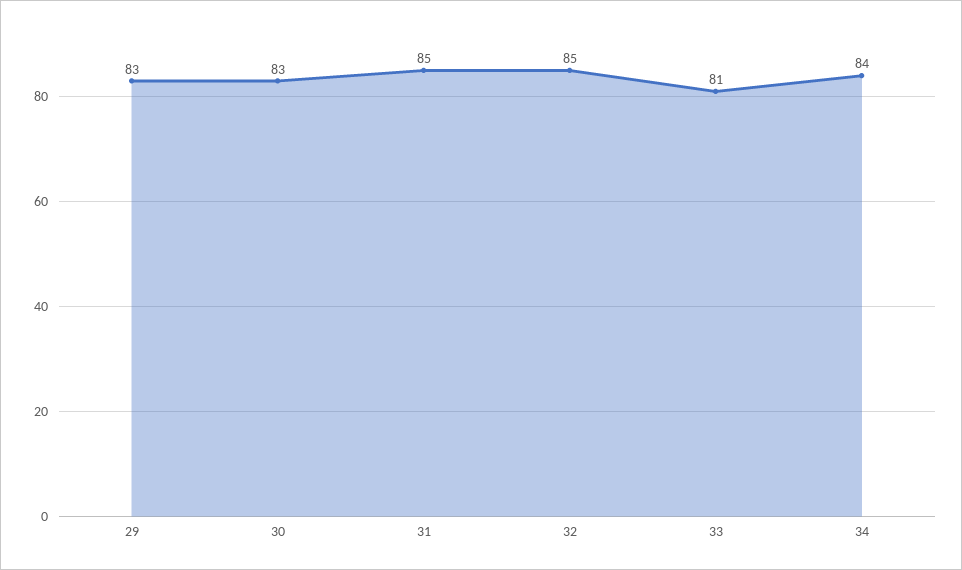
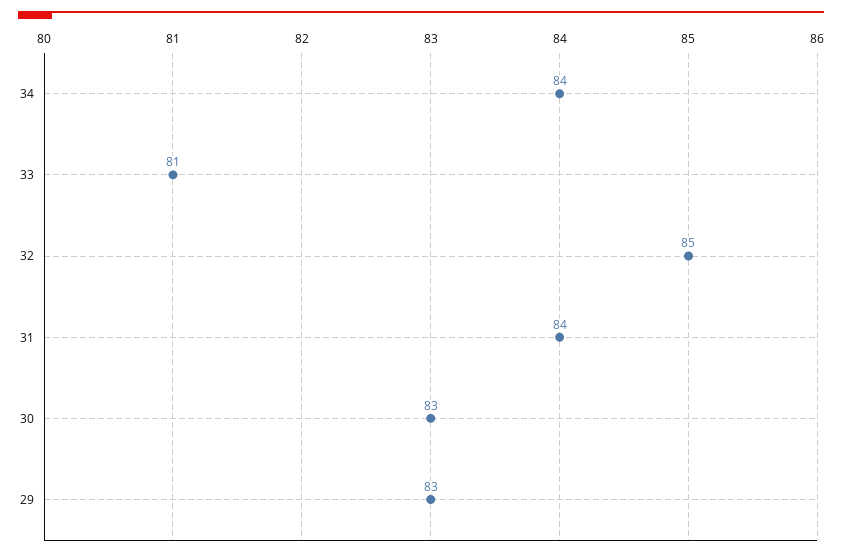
  {
    "29": 83,
    "30": 83,
-   "31": 85,
+   "31": 84,
    "32": 85,
    "33": 81,
    "34": 84
  }

